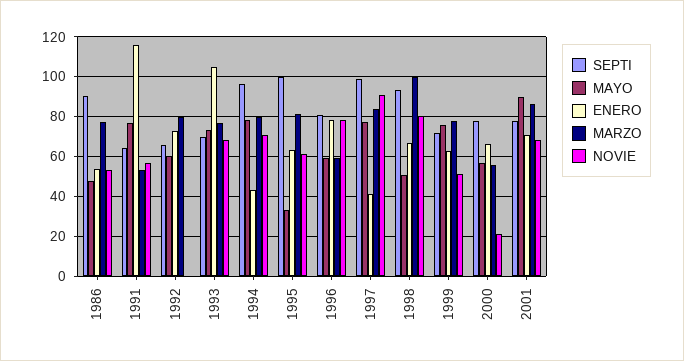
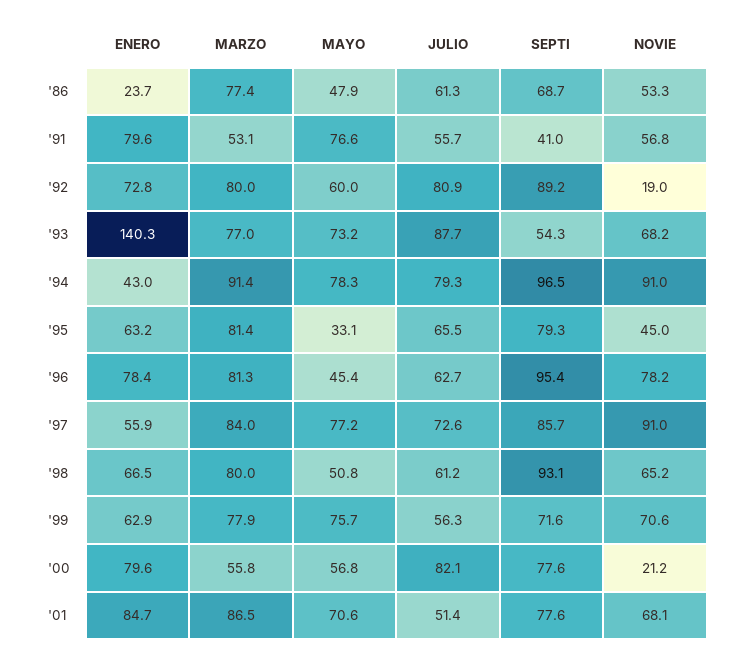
  {
    "SEPTI": {
-     "1986": 90,
+     "1986": 68.7,
-     "1991": 65,
+     "1991": 41,
-     "1992": 65,
+     "1992": 89.2,
-     "1993": 70,
+     "1993": 54.3,
      "1994": 96.5,
-     "1995": 100,
+     "1995": 79.3,
-     "1996": 80,
+     "1996": 95.4,
-     "1997": 100,
+     "1997": 85.7,
      "1998": 93.1,
      "1999": 71.6,
      "2000": 77.6,
      "2001": 77.6
    },
    "MAYO": {
      "1986": 47.9,
      "1991": 76.6,
      "1992": 60,
      "1993": 73.2,
      "1994": 78.3,
      "1995": 33.1,
-     "1996": 60,
+     "1996": 45.4,
      "1997": 77.2,
      "1998": 50.8,
      "1999": 75.7,
      "2000": 56.8,
-     "2001": 90
+     "2001": 70.6
    },
    "ENERO": {
-     "1986": 55,
+     "1986": 23.7,
-     "1991": 115,
+     "1991": 79.6,
      "1992": 72.8,
-     "1993": 105,
+     "1993": 140.3,
      "1994": 43,
      "1995": 63.2,
      "1996": 78.4,
-     "1997": 40,
+     "1997": 55.9,
      "1998": 66.5,
      "1999": 62.9,
-     "2000": 65,
+     "2000": 79.6,
-     "2001": 70
+     "2001": 84.7
    },
    "MARZO": {
      "1986": 77.4,
      "1991": 53.1,
      "1992": 80,
      "1993": 77,
-     "1994": 80,
+     "1994": 91.4,
      "1995": 81.4,
-     "1996": 60,
+     "1996": 81.3,
      "1997": 84,
-     "1998": 100,
+     "1998": 80,
      "1999": 77.9,
      "2000": 55.8,
      "2001": 86.5
    },
    "NOVIE": {
      "1986": 53.3,
      "1991": 56.8,
-     "1992": 0,
+     "1992": 19,
      "1993": 68.2,
-     "1994": 70,
+     "1994": 91,
-     "1995": 60,
+     "1995": 45,
      "1996": 78.2,
      "1997": 91,
-     "1998": 80,
+     "1998": 65.2,
-     "1999": 50,
+     "1999": 70.6,
      "2000": 21.2,
      "2001": 68.1
-   }
+   },
+   "JULIO": {
+     "1986": 61.3,
+     "1991": 55.7,
+     "1992": 80.9,
+     "1993": 87.7,
+     "1994": 79.3,
+     "1995": 65.5,
+     "1996": 62.7,
+     "1997": 72.6,
+     "1998": 61.2,
+     "1999": 56.3,
+     "2000": 82.1,
+     "2001": 51.4
+   }
  }

